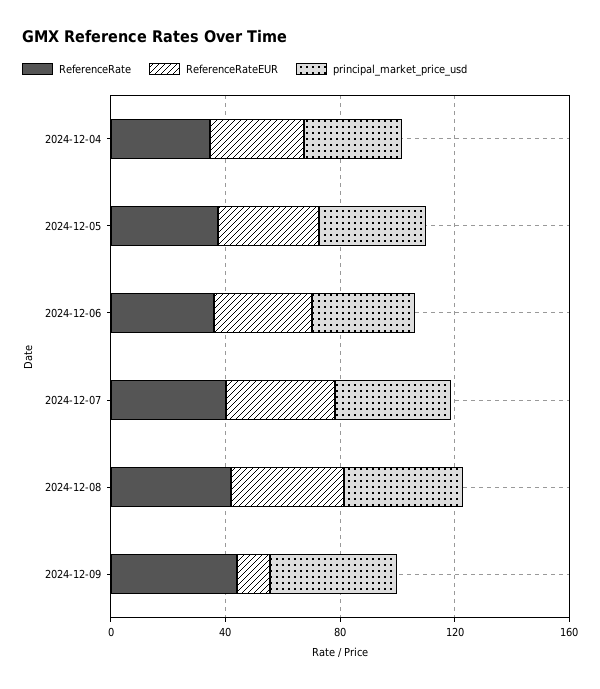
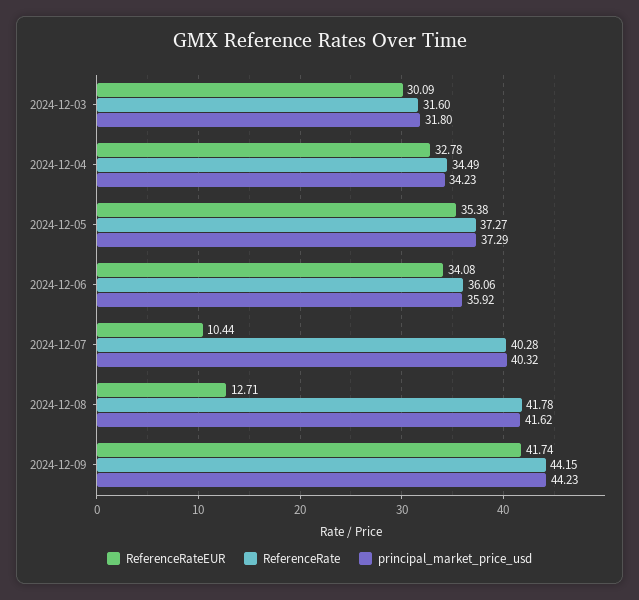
  {
    "ReferenceRate": {
      "2024-12-04": 34.49,
      "2024-12-05": 37.27,
      "2024-12-06": 36.06,
      "2024-12-07": 40.28,
      "2024-12-08": 41.78,
-     "2024-12-09": 44.15
+     "2024-12-09": 44.15,
+     "2024-12-03": 31.6
    },
    "ReferenceRateEUR": {
      "2024-12-04": 32.78,
      "2024-12-05": 35.38,
      "2024-12-06": 34.08,
-     "2024-12-07": 40,
+     "2024-12-07": 10.44,
-     "2024-12-08": 40,
+     "2024-12-08": 12.71,
-     "2024-12-09": 10
+     "2024-12-09": 41.74,
+     "2024-12-03": 30.09
    },
    "principal_market_price_usd": {
      "2024-12-04": 34.23,
      "2024-12-05": 37.29,
      "2024-12-06": 35.92,
      "2024-12-07": 40.32,
      "2024-12-08": 41.62,
-     "2024-12-09": 44.23
+     "2024-12-09": 44.23,
+     "2024-12-03": 31.8
    }
  }

